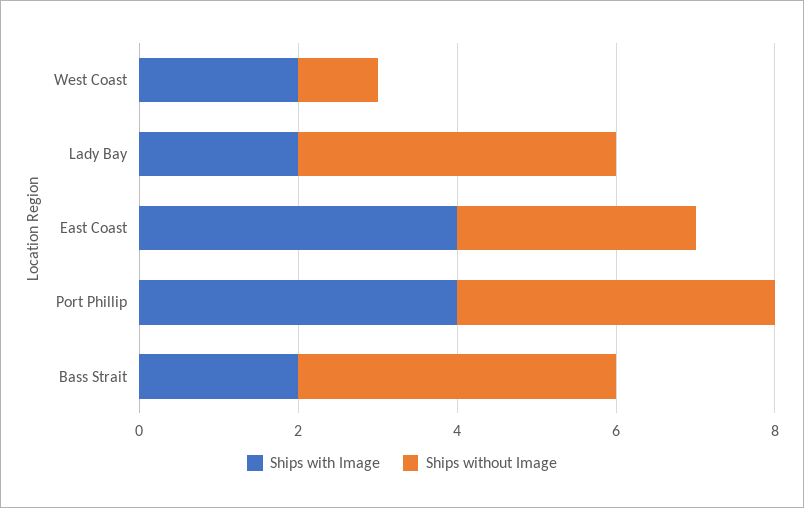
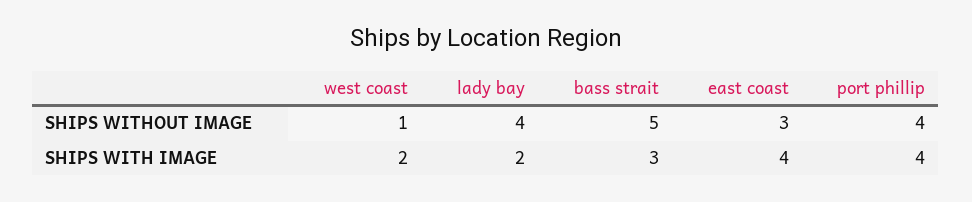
  {
    "Ships with Image": {
      "West Coast": 2,
      "Lady Bay": 2,
      "East Coast": 4,
      "Port Phillip": 4,
-     "Bass Strait": 2
+     "Bass Strait": 3
    },
    "Ships without Image": {
      "West Coast": 1,
      "Lady Bay": 4,
      "East Coast": 3,
      "Port Phillip": 4,
-     "Bass Strait": 4
+     "Bass Strait": 5
    }
  }

